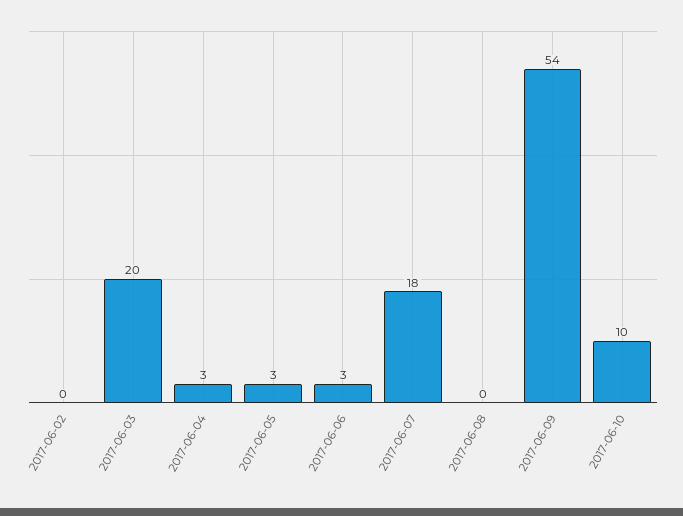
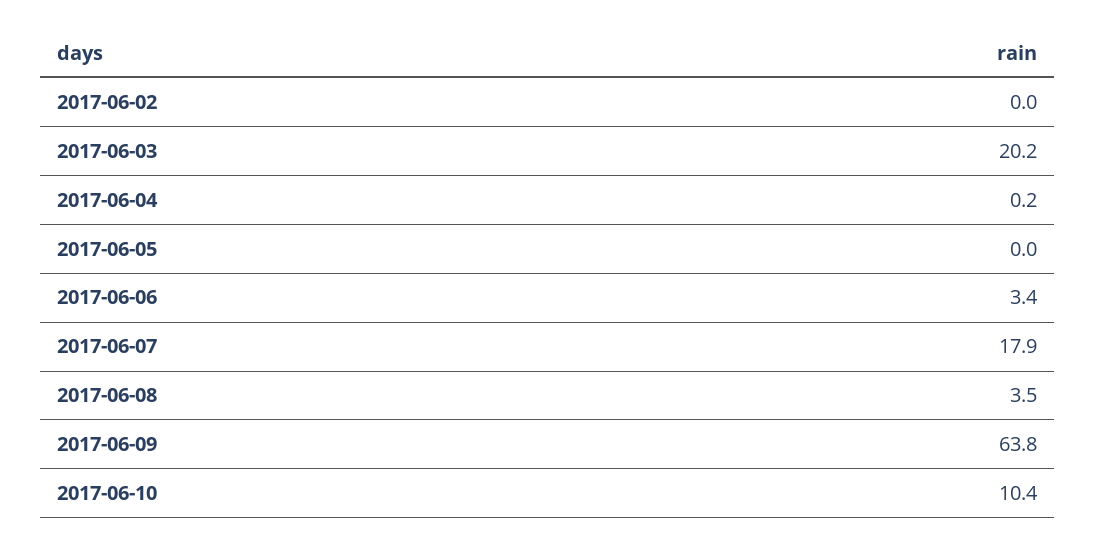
  {
    "2017-06-02": 0,
    "2017-06-03": 20.2,
-   "2017-06-04": 3,
+   "2017-06-04": 0.2,
-   "2017-06-05": 3,
+   "2017-06-05": 0,
    "2017-06-06": 3.4,
    "2017-06-07": 17.9,
-   "2017-06-08": 0,
+   "2017-06-08": 3.5,
-   "2017-06-09": 54,
+   "2017-06-09": 63.8,
    "2017-06-10": 10.4
  }

